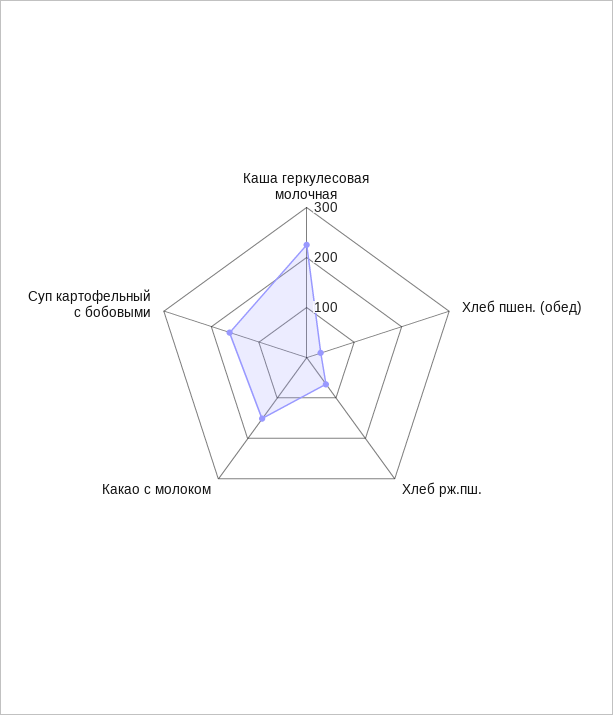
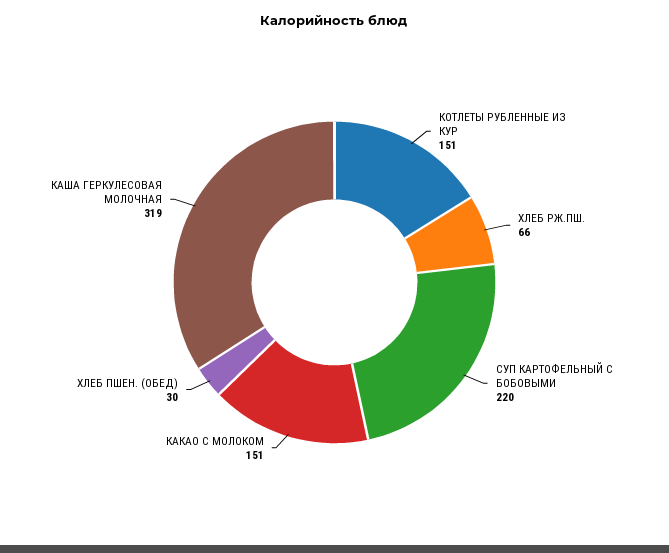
  {
-   "Каша геркулесовая молочная": 220,
+   "Каша геркулесовая молочная": 319,
    "Хлеб пшен. (обед)": 30,
    "Хлеб рж.пш.": 66,
    "Какао с молоком": 151,
-   "Суп картофельный с бобовыми": 160
+   "Суп картофельный с бобовыми": 220,
+   "КОТЛЕТЫ РУБЛЕННЫЕ ИЗ КУР": 151
  }

